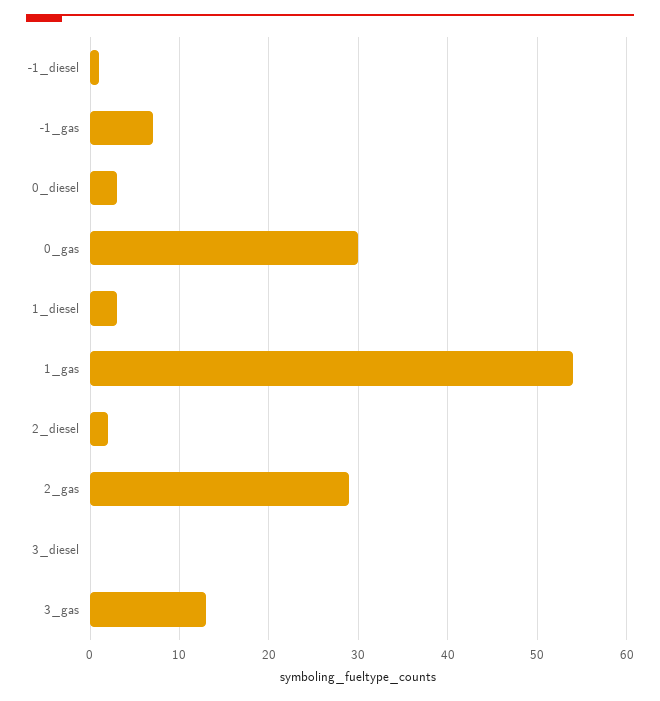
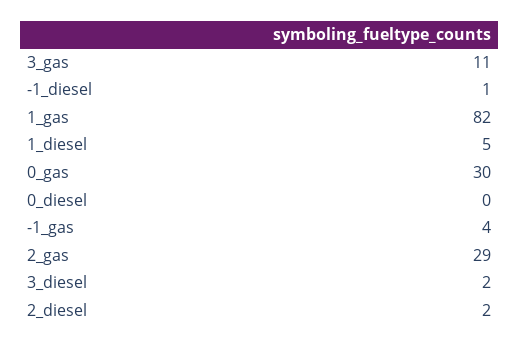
  {
    "-1_diesel": 1,
-   "-1_gas": 7,
+   "-1_gas": 4,
-   "0_diesel": 3,
+   "0_diesel": 0,
    "0_gas": 30,
-   "1_diesel": 3,
+   "1_diesel": 5,
-   "1_gas": 54,
+   "1_gas": 82,
    "2_diesel": 2,
    "2_gas": 29,
-   "3_diesel": 0,
+   "3_diesel": 2,
-   "3_gas": 13
+   "3_gas": 11
  }

